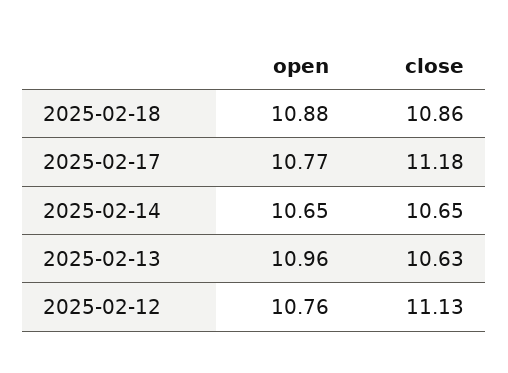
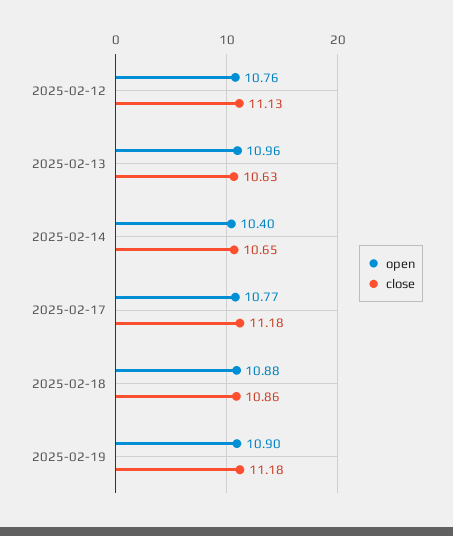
  {
    "open": {
      "2025-02-18": 10.88,
      "2025-02-17": 10.77,
-     "2025-02-14": 10.65,
+     "2025-02-14": 10.4,
      "2025-02-13": 10.96,
-     "2025-02-12": 10.76
+     "2025-02-12": 10.76,
+     "2025-02-19": 10.9
    },
    "close": {
      "2025-02-18": 10.86,
      "2025-02-17": 11.18,
      "2025-02-14": 10.65,
      "2025-02-13": 10.63,
-     "2025-02-12": 11.13
+     "2025-02-12": 11.13,
+     "2025-02-19": 11.18
    }
  }

